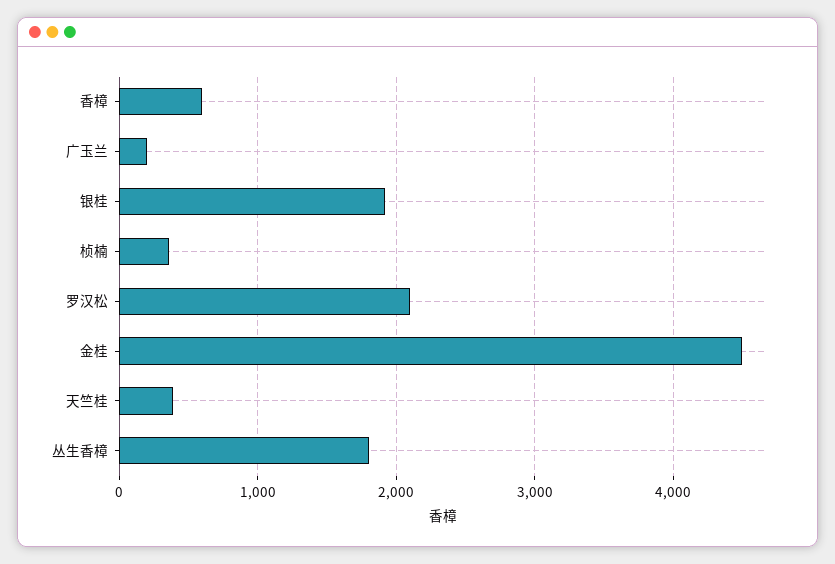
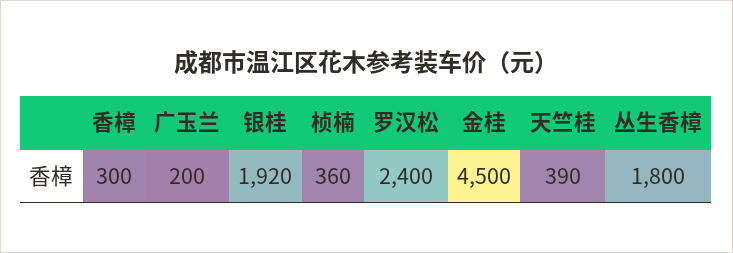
  {
-   "香樟": 600,
+   "香樟": 300,
    "广玉兰": 200,
    "银桂": 1920,
    "桢楠": 360,
-   "罗汉松": 2100,
+   "罗汉松": 2400,
    "金桂": 4500,
    "天竺桂": 390,
    "丛生香樟": 1800
  }

